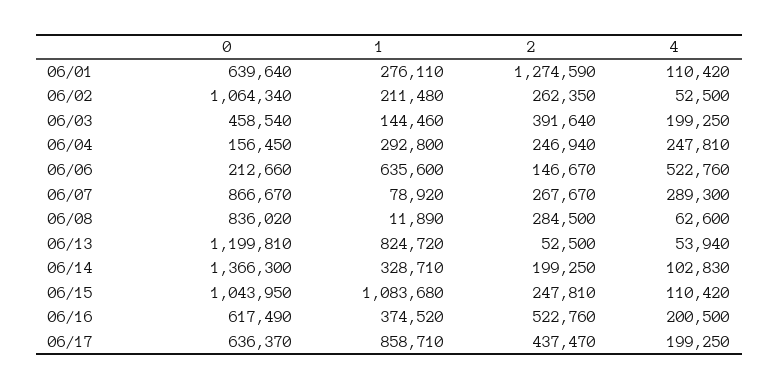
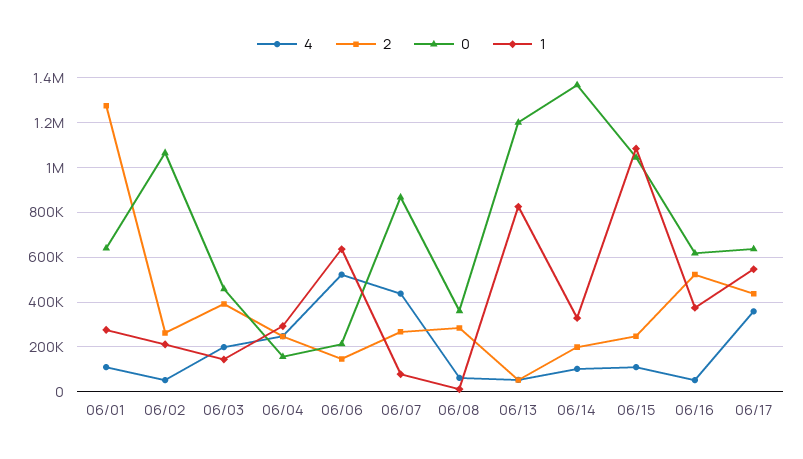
  {
    "0": {
      "06/01": 639640,
      "06/02": 1064340,
      "06/03": 458540,
      "06/04": 156450,
      "06/06": 212660,
      "06/07": 866670,
-     "06/08": 836020,
+     "06/08": 350000,
      "06/13": 1199810,
      "06/14": 1366300,
      "06/15": 1043950,
      "06/16": 617490,
      "06/17": 636370
    },
    "1": {
      "06/01": 276110,
      "06/02": 211480,
      "06/03": 144460,
      "06/04": 292800,
      "06/06": 635600,
      "06/07": 78920,
      "06/08": 11890,
      "06/13": 824720,
      "06/14": 328710,
      "06/15": 1083680,
      "06/16": 374520,
-     "06/17": 858710
+     "06/17": 550000
    },
    "2": {
      "06/01": 1274590,
      "06/02": 262350,
      "06/03": 391640,
      "06/04": 246940,
      "06/06": 146670,
      "06/07": 267670,
      "06/08": 284500,
      "06/13": 52500,
      "06/14": 199250,
      "06/15": 247810,
      "06/16": 522760,
      "06/17": 437470
    },
    "4": {
      "06/01": 110420,
      "06/02": 52500,
      "06/03": 199250,
      "06/04": 247810,
      "06/06": 522760,
-     "06/07": 289300,
+     "06/07": 450000,
      "06/08": 62600,
      "06/13": 53940,
      "06/14": 102830,
      "06/15": 110420,
-     "06/16": 200500,
+     "06/16": 50000,
-     "06/17": 199250
+     "06/17": 350000
    }
  }

